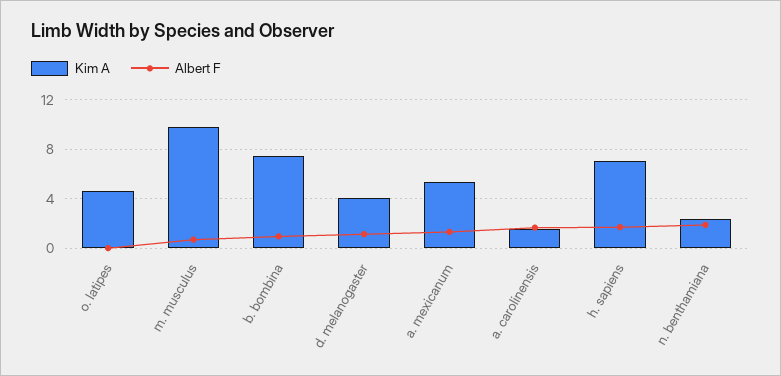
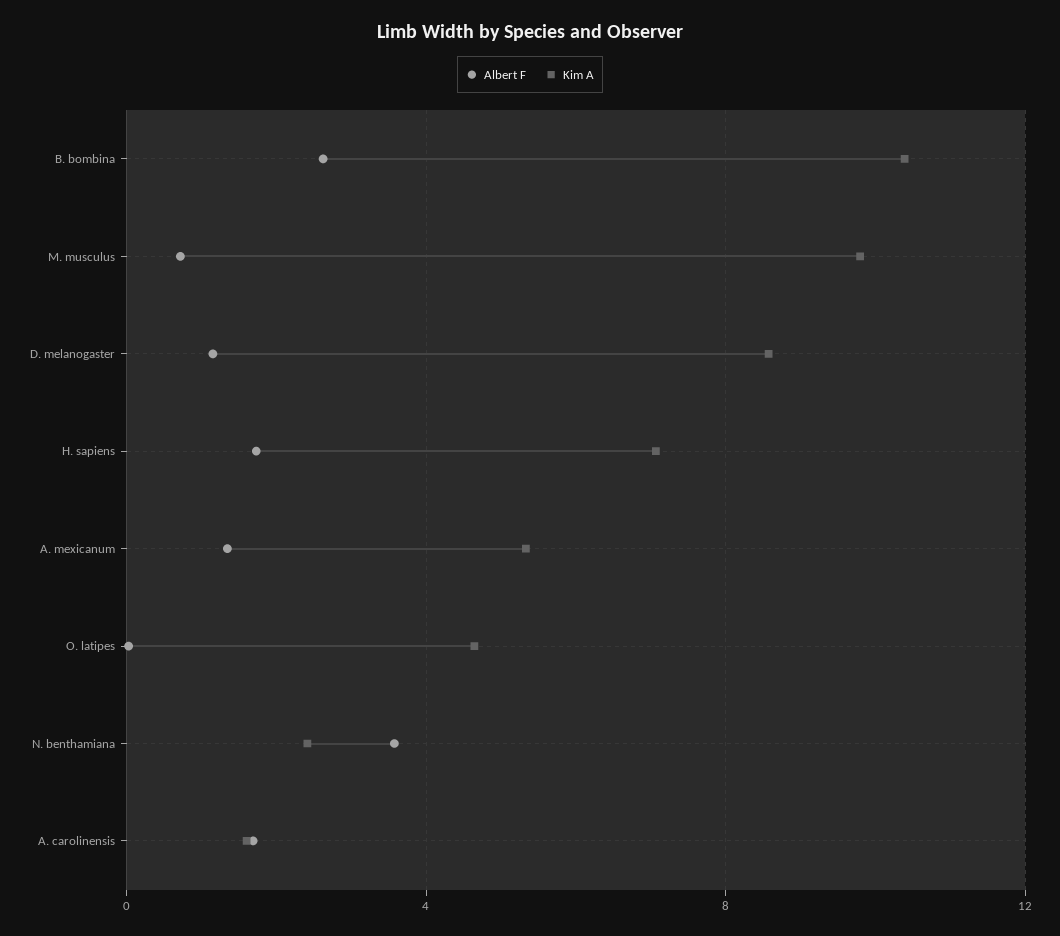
  {
    "Kim A": {
      "o. latipes": 4.5,
      "m. musculus": 10,
-     "b. bombina": 7.5,
+     "b. bombina": 10.5,
-     "d. melanogaster": 4,
+     "d. melanogaster": 8.5,
      "a. mexicanum": 5.5,
      "a. carolinensis": 1.5,
      "h. sapiens": 7,
      "n. benthamiana": 2.5
    },
    "Albert F": {
      "o. latipes": 0,
      "m. musculus": 0.5,
-     "b. bombina": 1,
+     "b. bombina": 2.5,
      "d. melanogaster": 1,
      "a. mexicanum": 1.5,
      "a. carolinensis": 1.5,
      "h. sapiens": 1.5,
-     "n. benthamiana": 2
+     "n. benthamiana": 3.5
    }
  }

